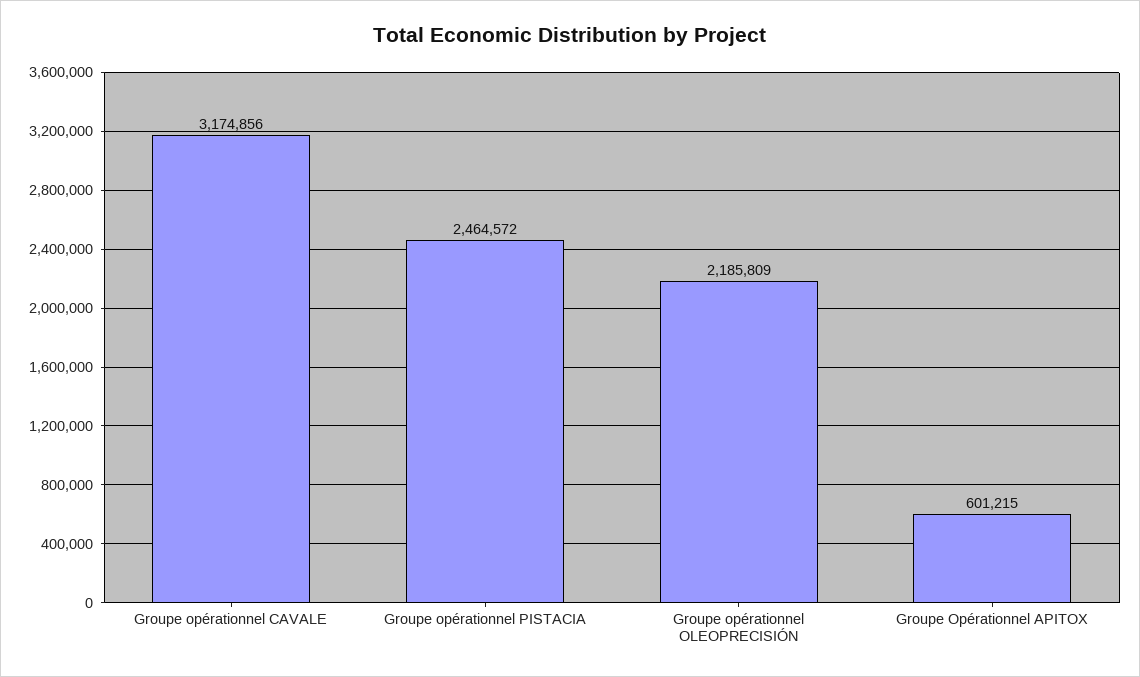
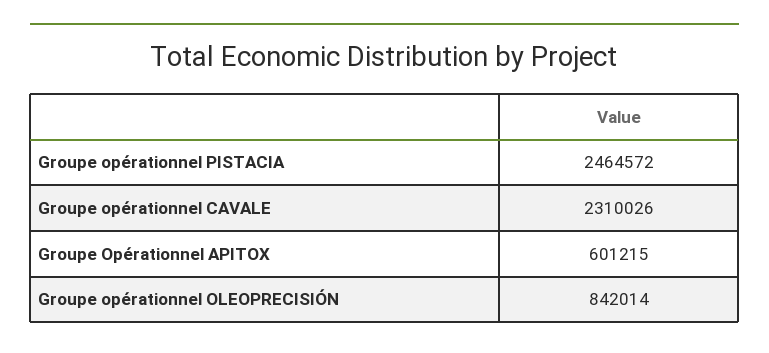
  {
-   "Groupe opérationnel CAVALE": 3174856,
+   "Groupe opérationnel CAVALE": 2310026,
    "Groupe opérationnel PISTACIA": 2464572,
-   "Groupe opérationnel OLEOPRECISIÓN": 2185809,
+   "Groupe opérationnel OLEOPRECISIÓN": 842014,
    "Groupe Opérationnel APITOX": 601215
  }

